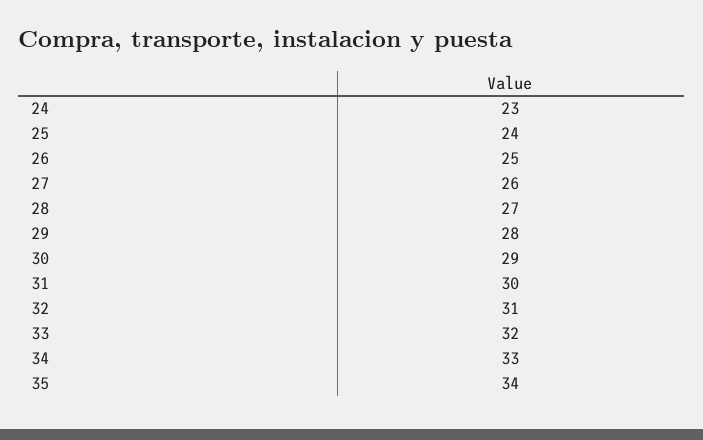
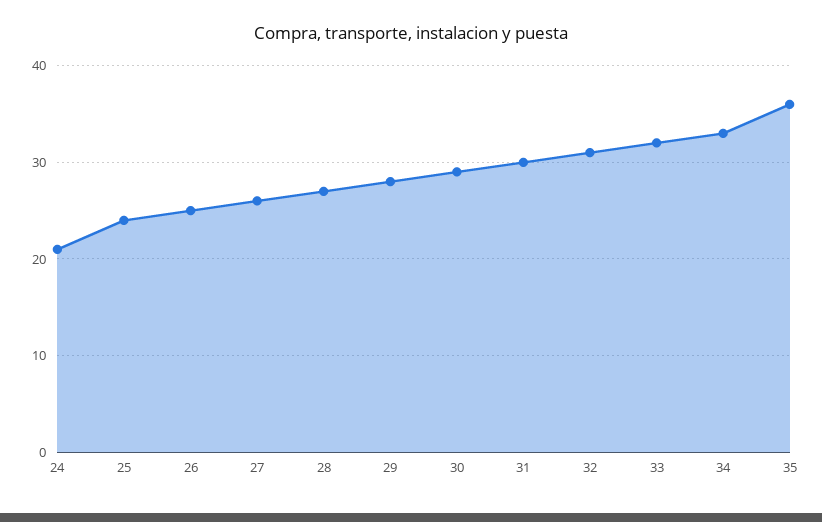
  {
-   "24": 23,
+   "24": 21,
    "25": 24,
    "26": 25,
    "27": 26,
    "28": 27,
    "29": 28,
    "30": 29,
    "31": 30,
    "32": 31,
    "33": 32,
    "34": 33,
-   "35": 34
+   "35": 36
  }

